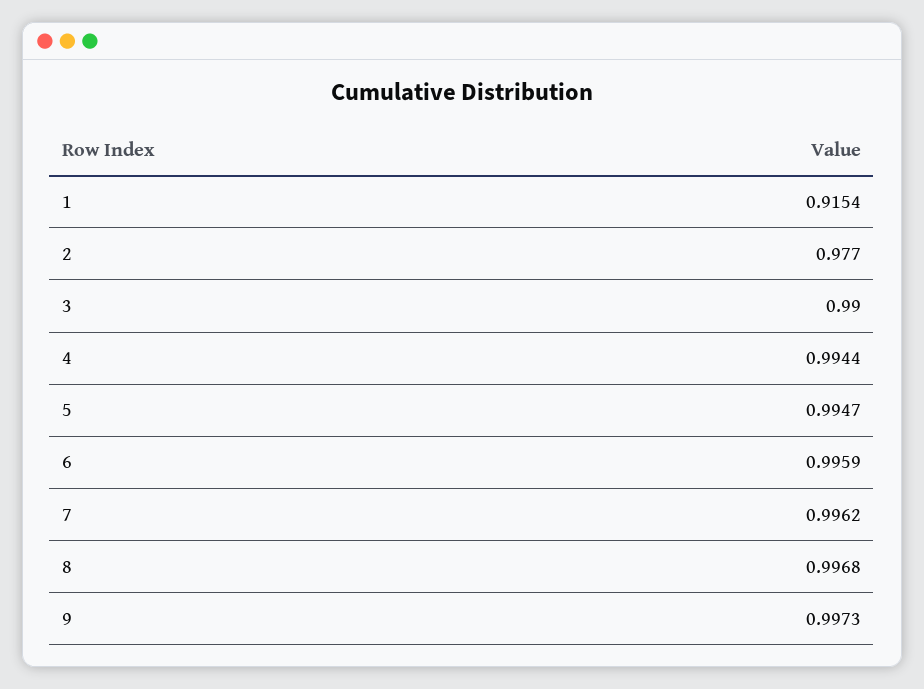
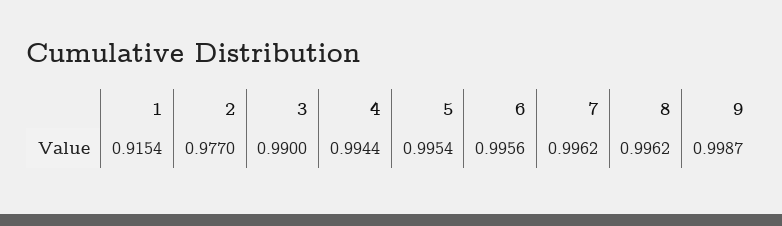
  {
    "1": 0.9154,
    "2": 0.977,
    "3": 0.99,
    "4": 0.9944,
-   "5": 0.9947,
+   "5": 0.9954,
-   "6": 0.9959,
+   "6": 0.9956,
    "7": 0.9962,
-   "8": 0.9968,
+   "8": 0.9962,
-   "9": 0.9973
+   "9": 0.9987
  }

